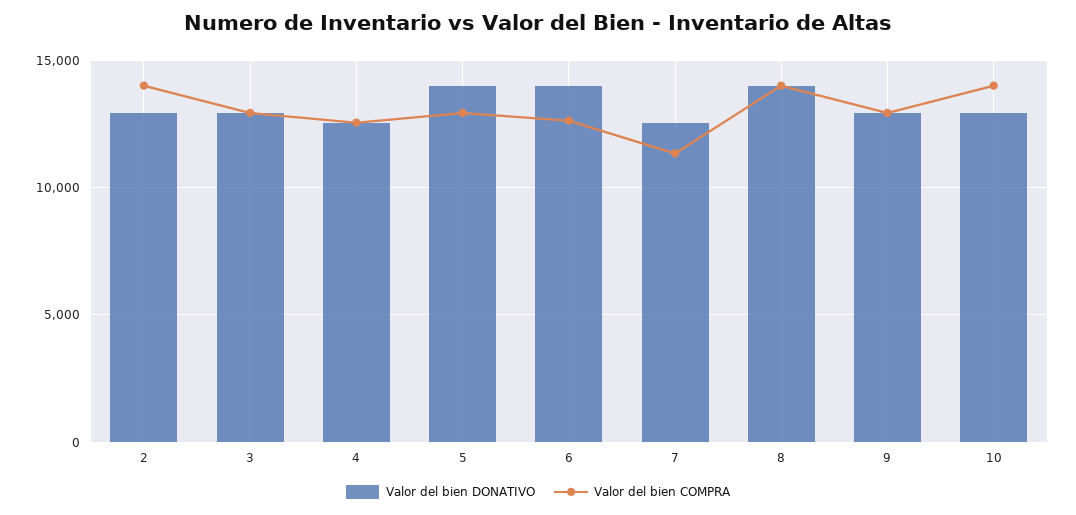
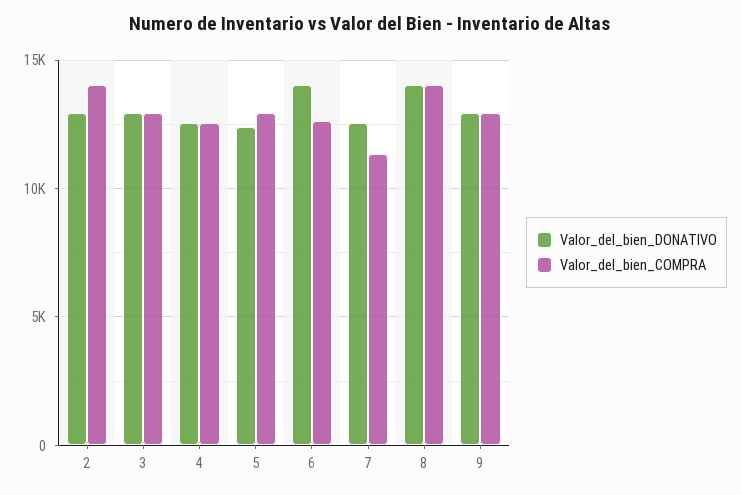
  {
    "Valor del bien DONATIVO": {
      "2": 13000,
      "3": 13000,
      "4": 12500,
-     "5": 14000,
+     "5": 12500,
      "6": 14000,
      "7": 12500,
      "8": 14000,
-     "9": 13000,
+     "9": 13000
-     "10": 13000
    },
    "Valor del bien COMPRA": {
      "2": 14000,
      "3": 13000,
      "4": 12500,
      "5": 13000,
      "6": 12500,
      "7": 11500,
      "8": 14000,
-     "9": 13000,
+     "9": 13000
-     "10": 14000
    }
  }

